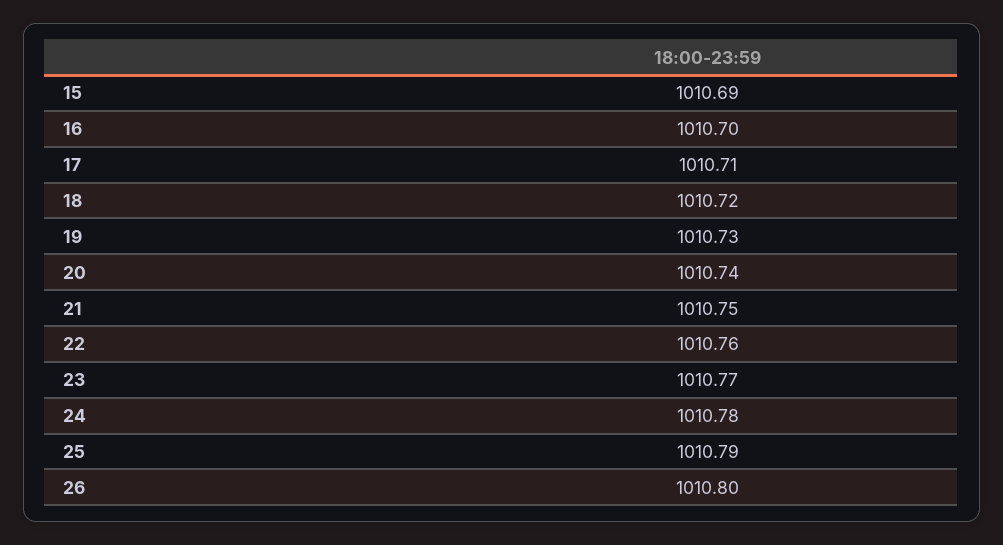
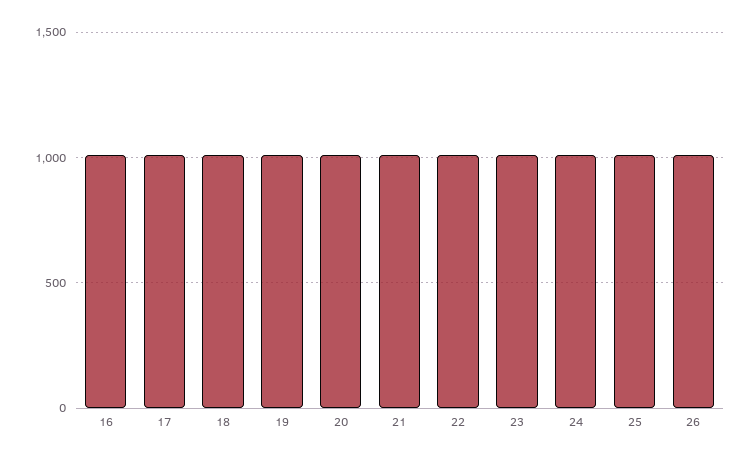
  {
-   "15": 1010.69,
    "16": 1010.7,
    "17": 1010.71,
    "18": 1010.72,
    "19": 1010.73,
    "20": 1010.74,
    "21": 1010.75,
    "22": 1010.76,
    "23": 1010.77,
    "24": 1010.78,
    "25": 1010.79,
    "26": 1010.8
  }

